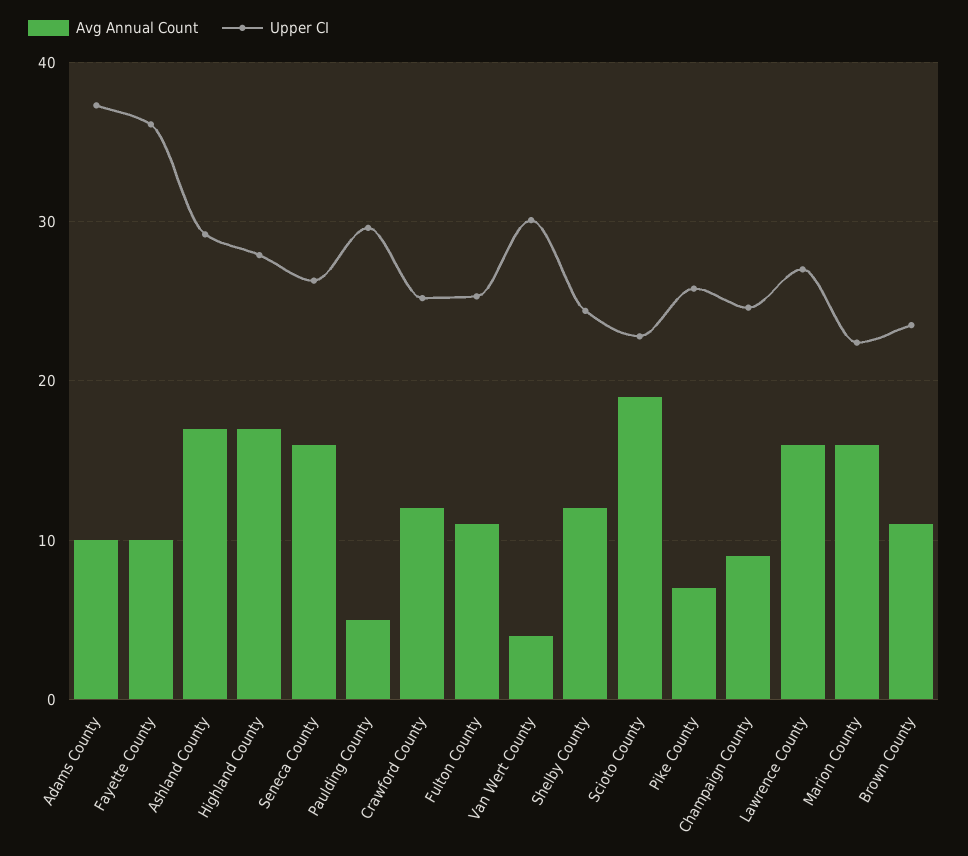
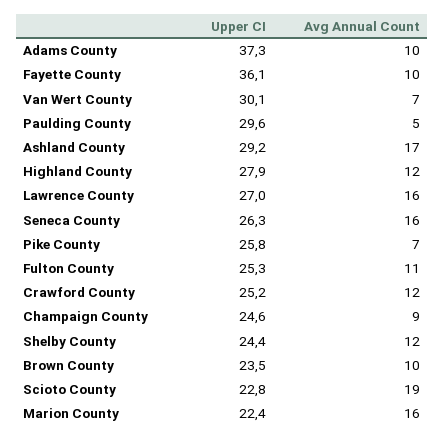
  {
    "Avg Annual Count": {
      "Adams County": 10,
      "Fayette County": 10,
      "Ashland County": 17,
-     "Highland County": 17,
+     "Highland County": 12,
      "Seneca County": 16,
      "Paulding County": 5,
      "Crawford County": 12,
      "Fulton County": 11,
-     "Van Wert County": 4,
+     "Van Wert County": 7,
      "Shelby County": 12,
      "Scioto County": 19,
      "Pike County": 7,
      "Champaign County": 9,
      "Lawrence County": 16,
      "Marion County": 16,
-     "Brown County": 11
+     "Brown County": 10
    },
    "Upper CI": {
      "Adams County": 37.3,
      "Fayette County": 36.1,
      "Ashland County": 29.2,
      "Highland County": 27.9,
      "Seneca County": 26.3,
      "Paulding County": 29.6,
      "Crawford County": 25.2,
      "Fulton County": 25.3,
      "Van Wert County": 30.1,
      "Shelby County": 24.4,
      "Scioto County": 22.8,
      "Pike County": 25.8,
      "Champaign County": 24.6,
      "Lawrence County": 27,
      "Marion County": 22.4,
      "Brown County": 23.5
    }
  }

